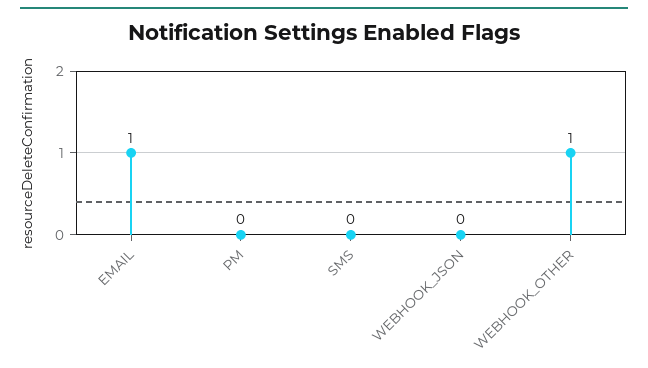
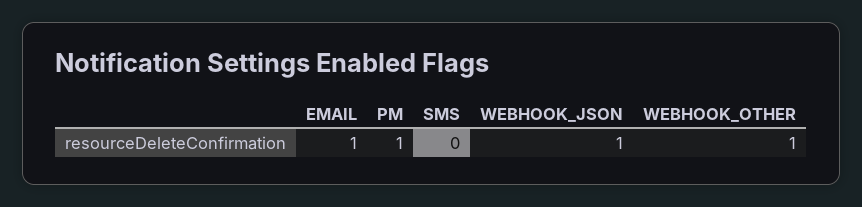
  {
    "EMAIL": 1,
-   "PM": 0,
+   "PM": 1,
    "SMS": 0,
-   "WEBHOOK_JSON": 0,
+   "WEBHOOK_JSON": 1,
    "WEBHOOK_OTHER": 1
  }

